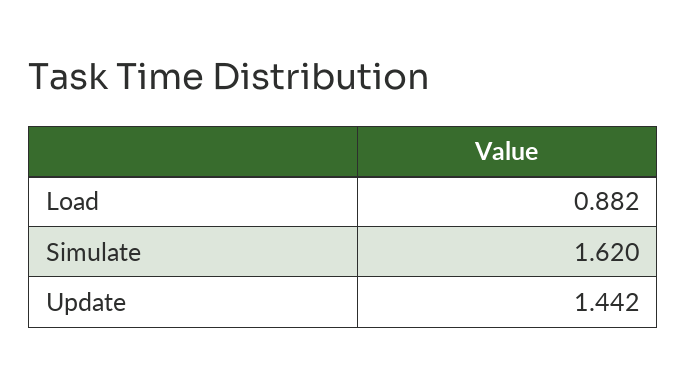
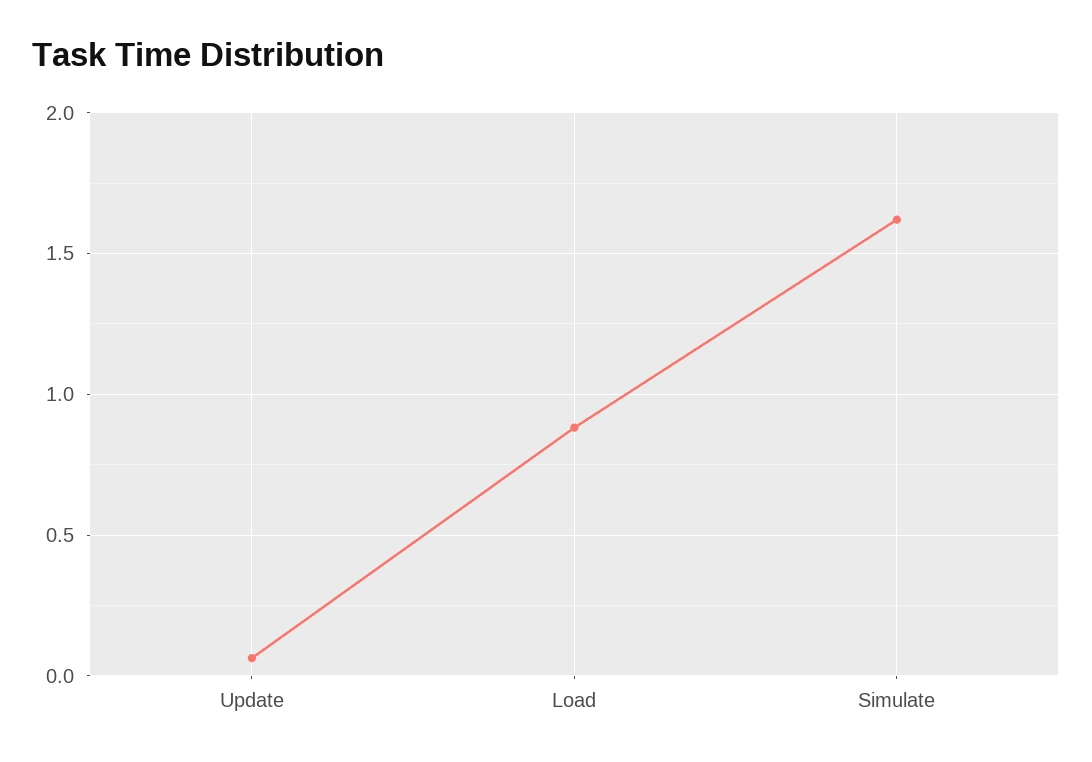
  {
    "Load": 0.882,
    "Simulate": 1.62,
-   "Update": 1.442
+   "Update": 0.05
  }

